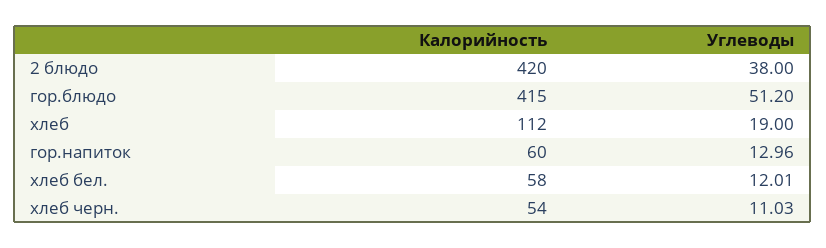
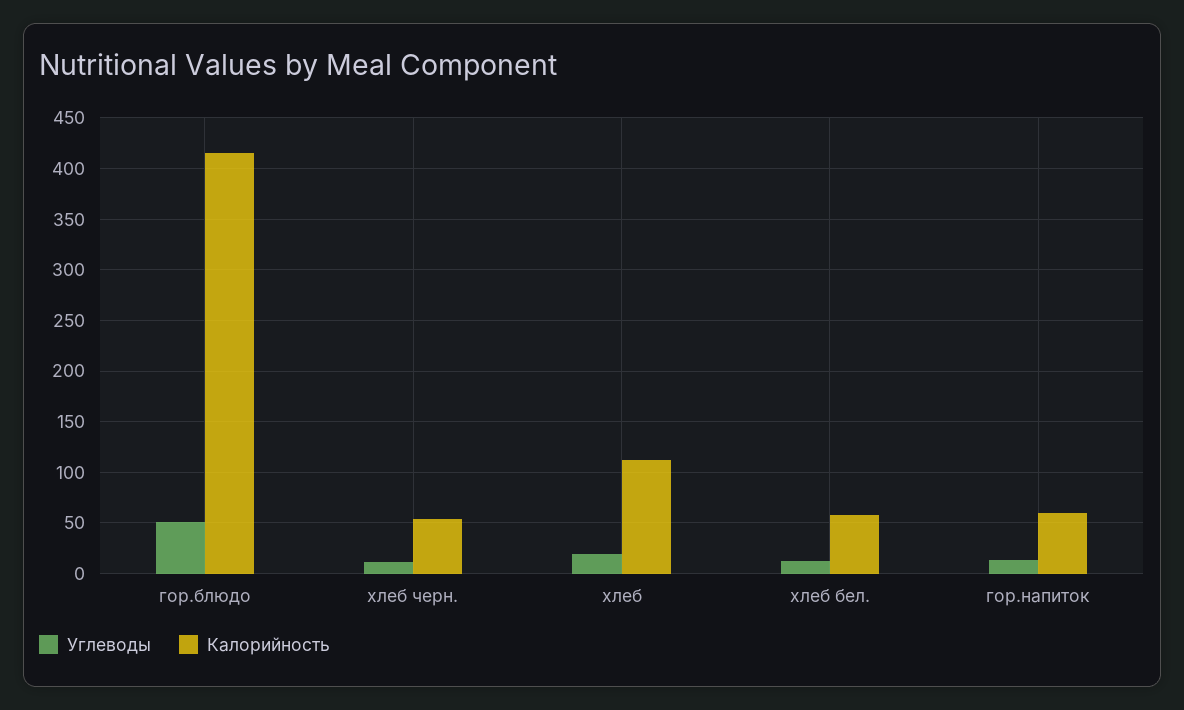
  {
    "Калорийность": {
-     "2 блюдо": 420,
      "гор.блюдо": 415,
      "хлеб": 112,
      "гор.напиток": 60,
      "хлеб бел.": 58,
      "хлеб черн.": 54
    },
    "Углеводы": {
-     "2 блюдо": 38,
      "гор.блюдо": 51.2,
      "хлеб": 19,
      "гор.напиток": 12.96,
      "хлеб бел.": 12.01,
      "хлеб черн.": 11.03
    }
  }

